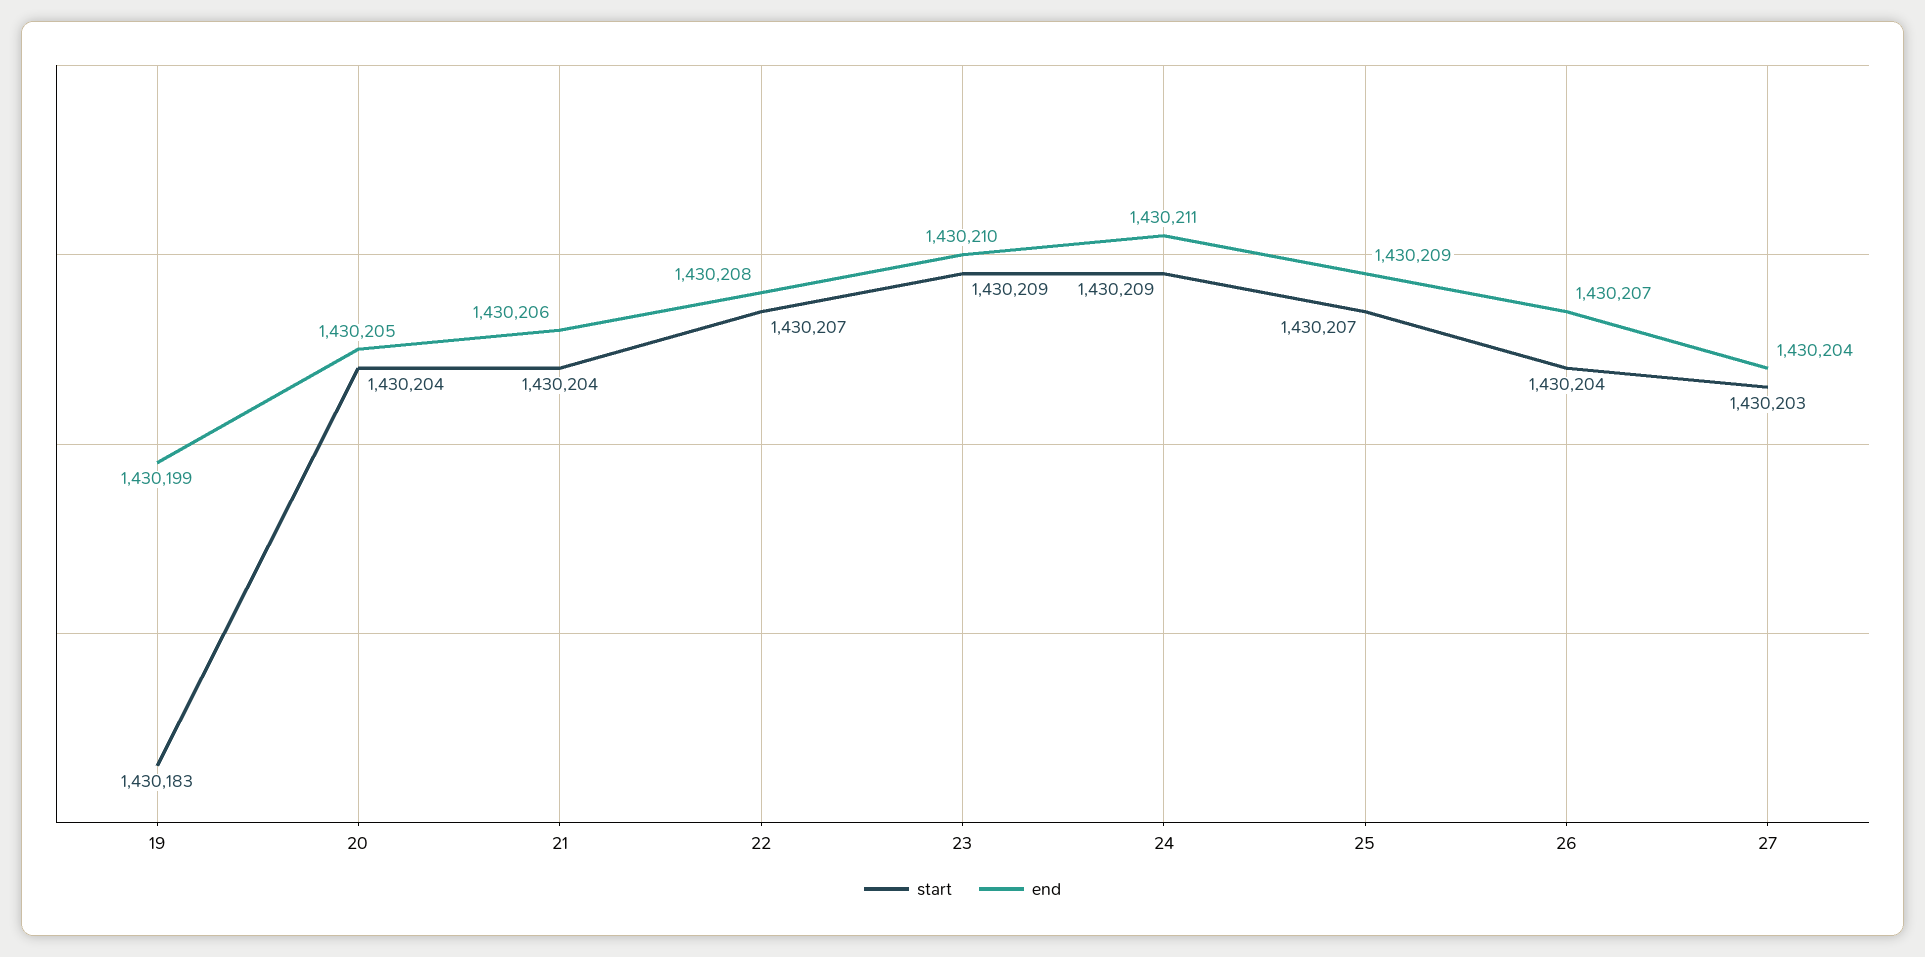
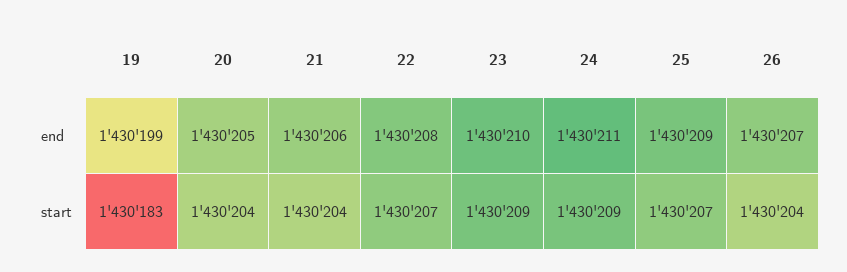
  {
    "start": {
      "19": 1430183,
      "20": 1430204,
      "21": 1430204,
      "22": 1430207,
      "23": 1430209,
      "24": 1430209,
      "25": 1430207,
-     "26": 1430204,
+     "26": 1430204
-     "27": 1430203
    },
    "end": {
      "19": 1430199,
      "20": 1430205,
      "21": 1430206,
      "22": 1430208,
      "23": 1430210,
      "24": 1430211,
      "25": 1430209,
-     "26": 1430207,
+     "26": 1430207
-     "27": 1430204
    }
  }

